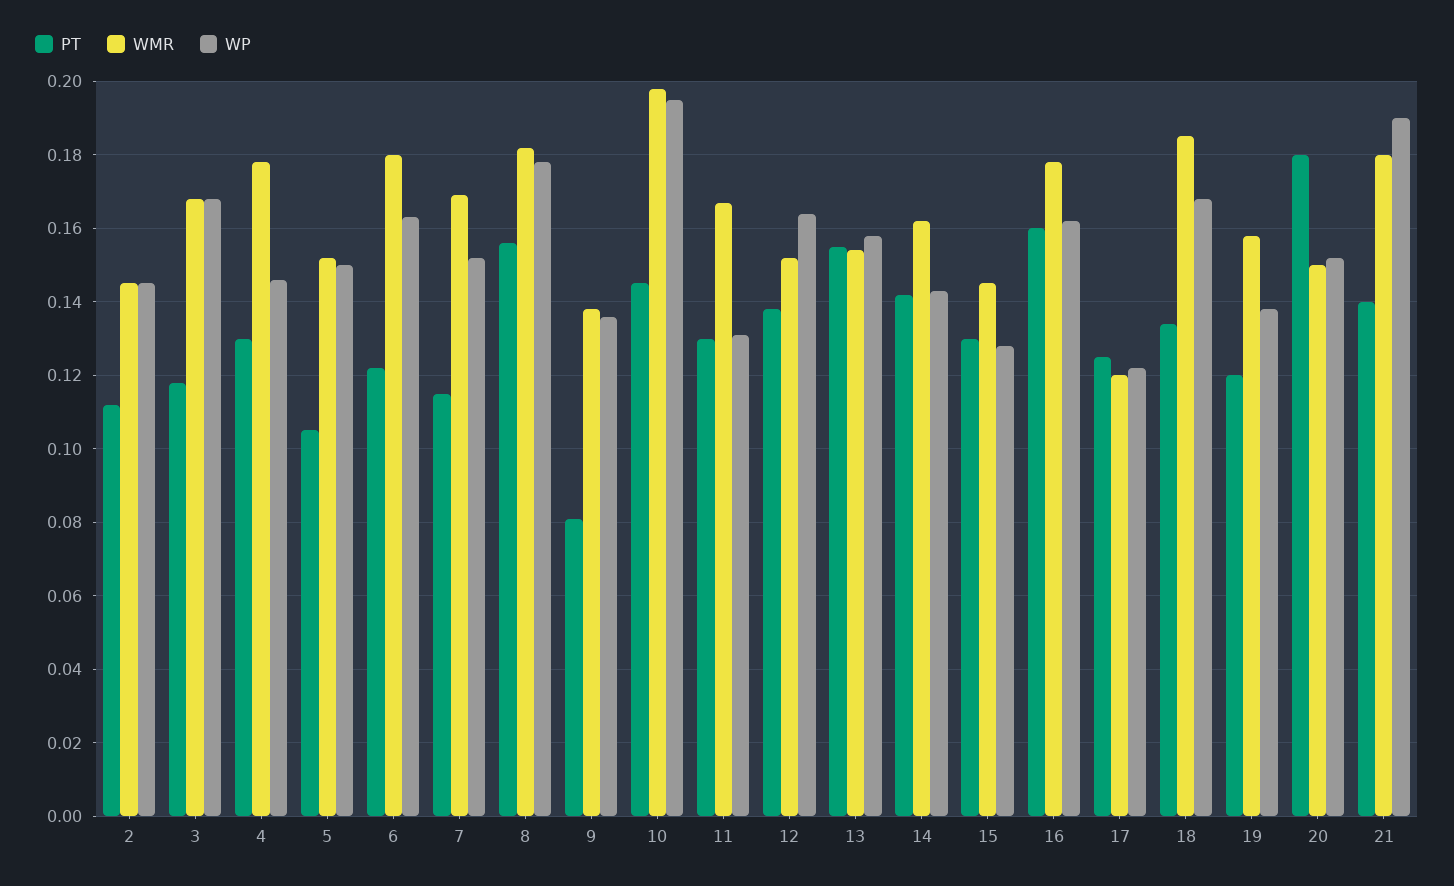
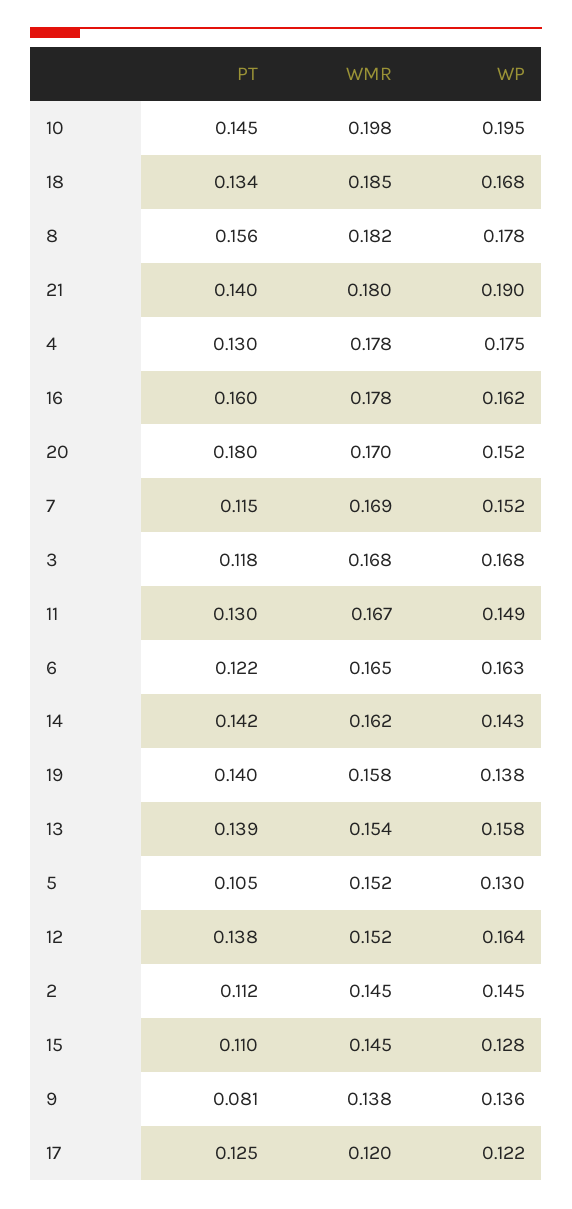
  {
    "PT": {
      "2": 0.112,
      "3": 0.118,
      "4": 0.13,
      "5": 0.105,
      "6": 0.122,
      "7": 0.115,
      "8": 0.156,
      "9": 0.081,
      "10": 0.145,
      "11": 0.13,
      "12": 0.138,
-     "13": 0.155,
+     "13": 0.139,
      "14": 0.142,
-     "15": 0.13,
+     "15": 0.11,
      "16": 0.16,
      "17": 0.125,
      "18": 0.134,
-     "19": 0.12,
+     "19": 0.14,
      "20": 0.18,
      "21": 0.14
    },
    "WMR": {
      "2": 0.145,
      "3": 0.168,
      "4": 0.178,
      "5": 0.152,
-     "6": 0.18,
+     "6": 0.165,
      "7": 0.169,
      "8": 0.182,
      "9": 0.138,
      "10": 0.198,
      "11": 0.167,
      "12": 0.152,
      "13": 0.154,
      "14": 0.162,
      "15": 0.145,
      "16": 0.178,
      "17": 0.12,
      "18": 0.185,
      "19": 0.158,
-     "20": 0.15,
+     "20": 0.17,
      "21": 0.18
    },
    "WP": {
      "2": 0.145,
      "3": 0.168,
-     "4": 0.145,
+     "4": 0.175,
-     "5": 0.15,
+     "5": 0.13,
      "6": 0.163,
      "7": 0.152,
      "8": 0.178,
      "9": 0.136,
      "10": 0.195,
-     "11": 0.13,
+     "11": 0.149,
      "12": 0.164,
      "13": 0.158,
      "14": 0.143,
      "15": 0.128,
      "16": 0.162,
      "17": 0.122,
      "18": 0.168,
      "19": 0.138,
      "20": 0.152,
      "21": 0.19
    }
  }

